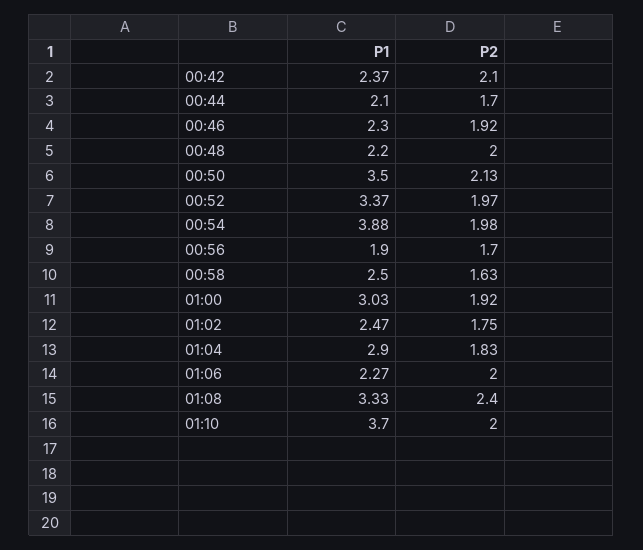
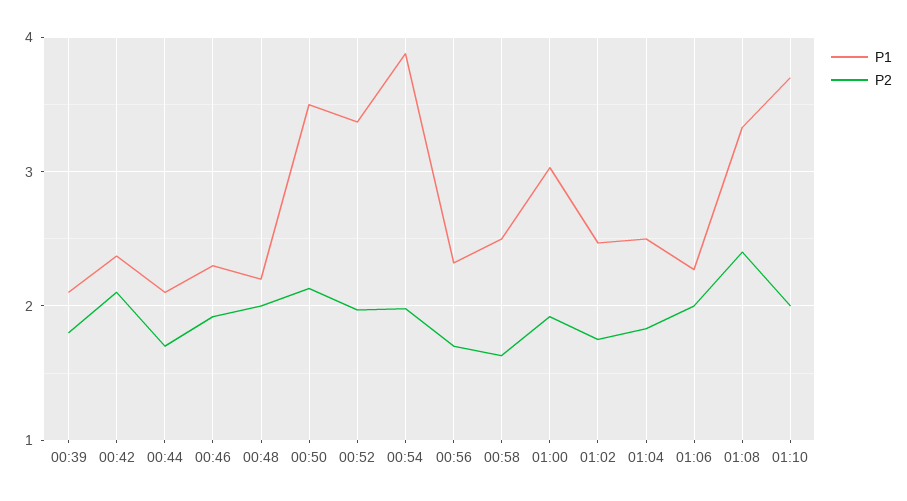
  {
    "P1": {
      "00:42": 2.37,
      "00:44": 2.1,
      "00:46": 2.3,
      "00:48": 2.2,
      "00:50": 3.5,
      "00:52": 3.37,
      "00:54": 3.88,
-     "00:56": 1.9,
+     "00:56": 2.3,
      "00:58": 2.5,
      "01:00": 3.03,
      "01:02": 2.47,
-     "01:04": 2.9,
+     "01:04": 2.5,
      "01:06": 2.27,
      "01:08": 3.33,
-     "01:10": 3.7
+     "01:10": 3.7,
+     "00:39": 2.1
    },
    "P2": {
      "00:42": 2.1,
      "00:44": 1.7,
      "00:46": 1.92,
      "00:48": 2,
      "00:50": 2.13,
      "00:52": 1.97,
      "00:54": 1.98,
      "00:56": 1.7,
      "00:58": 1.63,
      "01:00": 1.92,
      "01:02": 1.75,
      "01:04": 1.83,
      "01:06": 2,
      "01:08": 2.4,
-     "01:10": 2
+     "01:10": 2,
+     "00:39": 1.8
    }
  }

